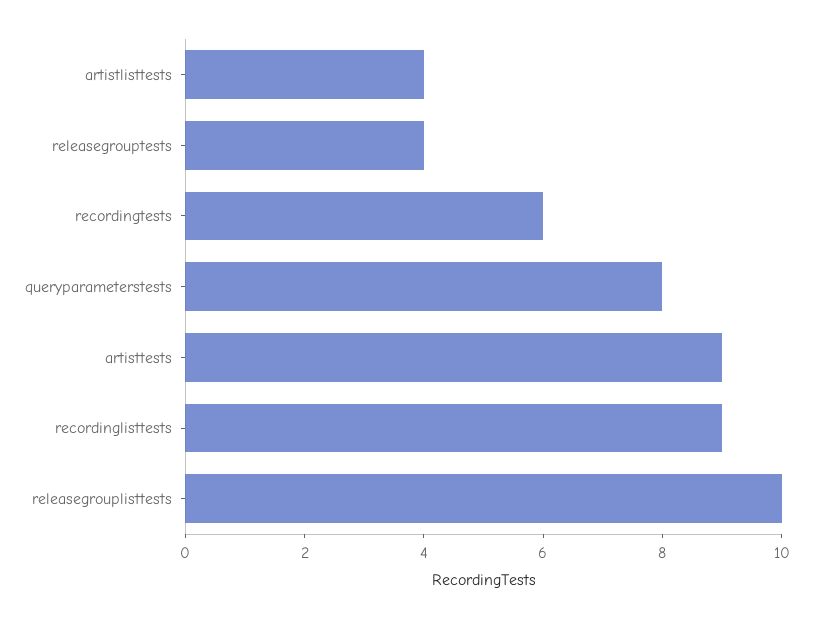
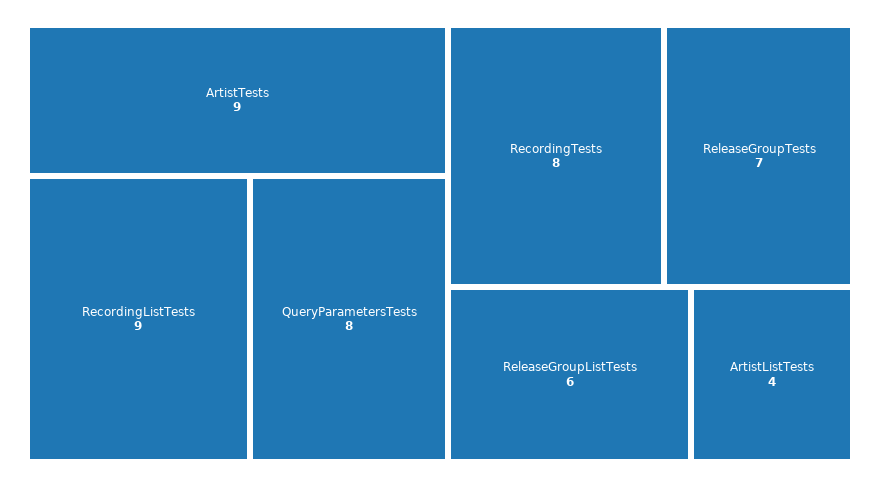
  {
    "artistlisttests": 4,
-   "releasegrouptests": 4,
+   "releasegrouptests": 7,
-   "recordingtests": 6,
+   "recordingtests": 8,
    "queryparameterstests": 8,
    "artisttests": 9,
    "recordinglisttests": 9,
-   "releasegrouplisttests": 10
+   "releasegrouplisttests": 6
  }

